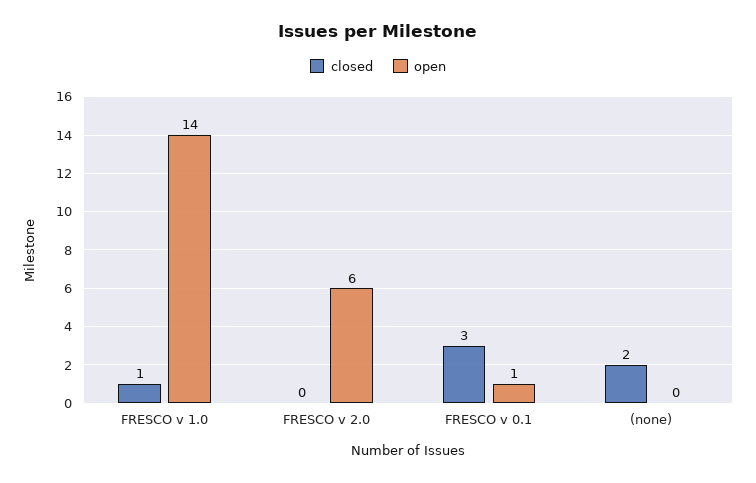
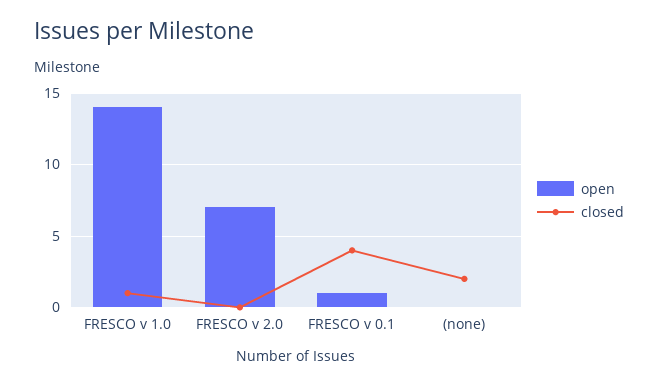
  {
    "closed": {
      "FRESCO v 1.0": 1,
      "FRESCO v 2.0": 0,
-     "FRESCO v 0.1": 3,
+     "FRESCO v 0.1": 4,
      "(none)": 2
    },
    "open": {
      "FRESCO v 1.0": 14,
-     "FRESCO v 2.0": 6,
+     "FRESCO v 2.0": 7,
      "FRESCO v 0.1": 1,
      "(none)": 0
    }
  }

